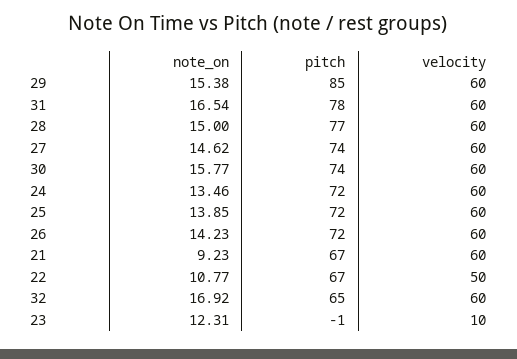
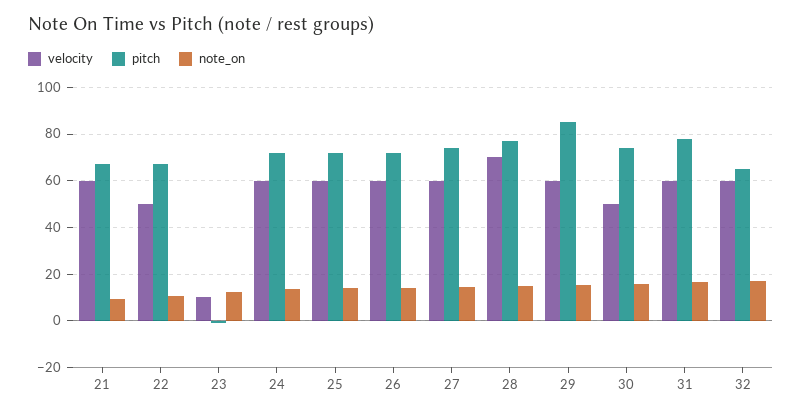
  {
    "note_on": {
      "29": 15.38,
      "31": 16.54,
      "28": 15,
      "27": 14.62,
      "30": 15.77,
      "24": 13.46,
      "25": 13.85,
      "26": 14.23,
      "21": 9.23,
      "22": 10.77,
      "32": 16.92,
      "23": 12.31
    },
    "pitch": {
      "29": 85,
      "31": 78,
      "28": 77,
      "27": 74,
      "30": 74,
      "24": 72,
      "25": 72,
      "26": 72,
      "21": 67,
      "22": 67,
      "32": 65,
      "23": -1
    },
    "velocity": {
      "29": 60,
      "31": 60,
-     "28": 60,
+     "28": 70,
      "27": 60,
-     "30": 60,
+     "30": 50,
      "24": 60,
      "25": 60,
      "26": 60,
      "21": 60,
      "22": 50,
      "32": 60,
      "23": 10
    }
  }

